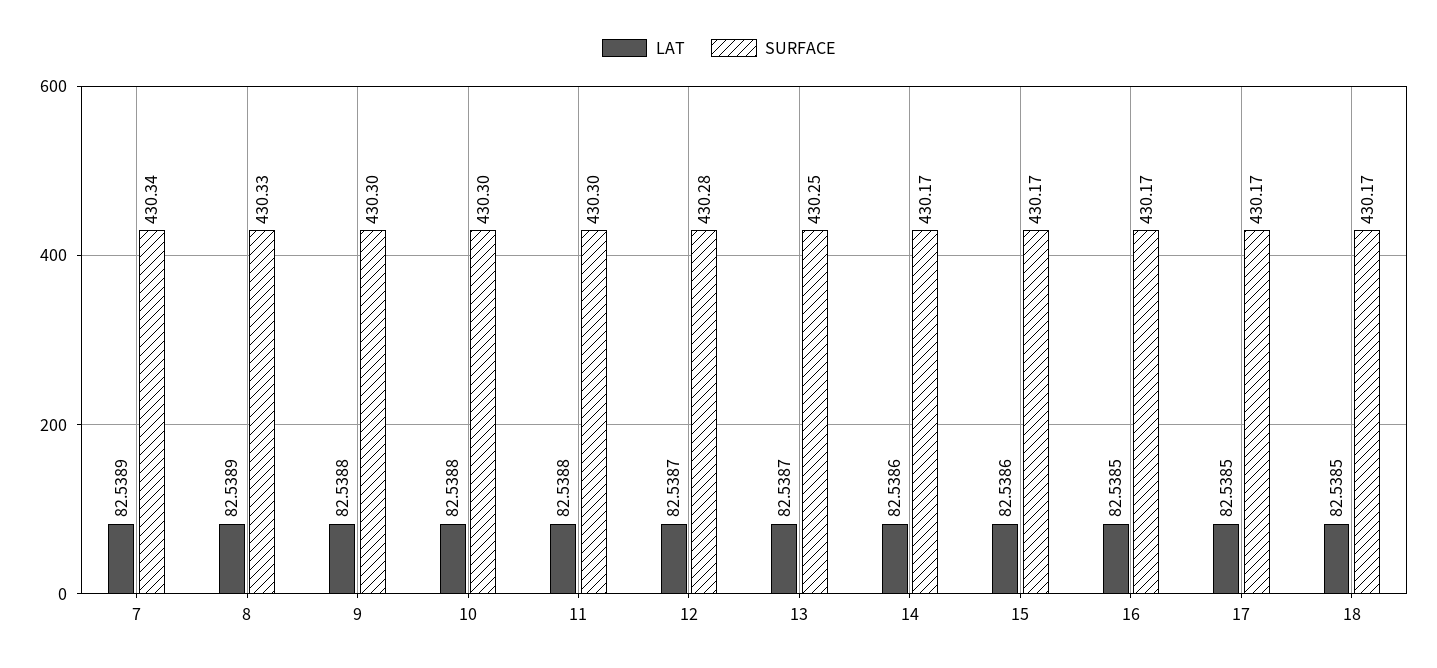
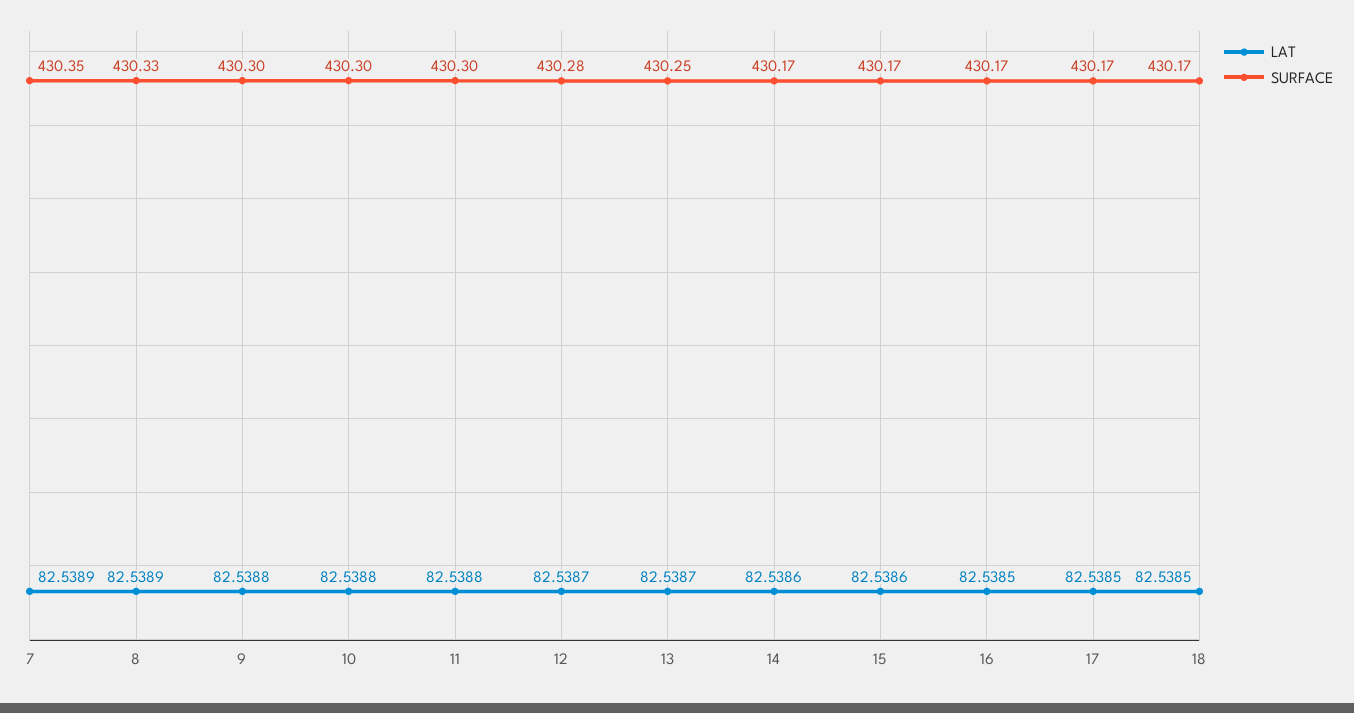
  {
    "LAT": {
      "7": 82.5389,
      "8": 82.5389,
      "9": 82.5388,
      "10": 82.5388,
      "11": 82.5388,
      "12": 82.5387,
      "13": 82.5387,
      "14": 82.5386,
      "15": 82.5386,
      "16": 82.5385,
      "17": 82.5385,
      "18": 82.5385
    },
    "SURFACE": {
-     "7": 430.34,
+     "7": 430.35,
      "8": 430.33,
      "9": 430.3,
      "10": 430.3,
      "11": 430.3,
      "12": 430.28,
      "13": 430.25,
      "14": 430.17,
      "15": 430.17,
      "16": 430.17,
      "17": 430.17,
      "18": 430.17
    }
  }

